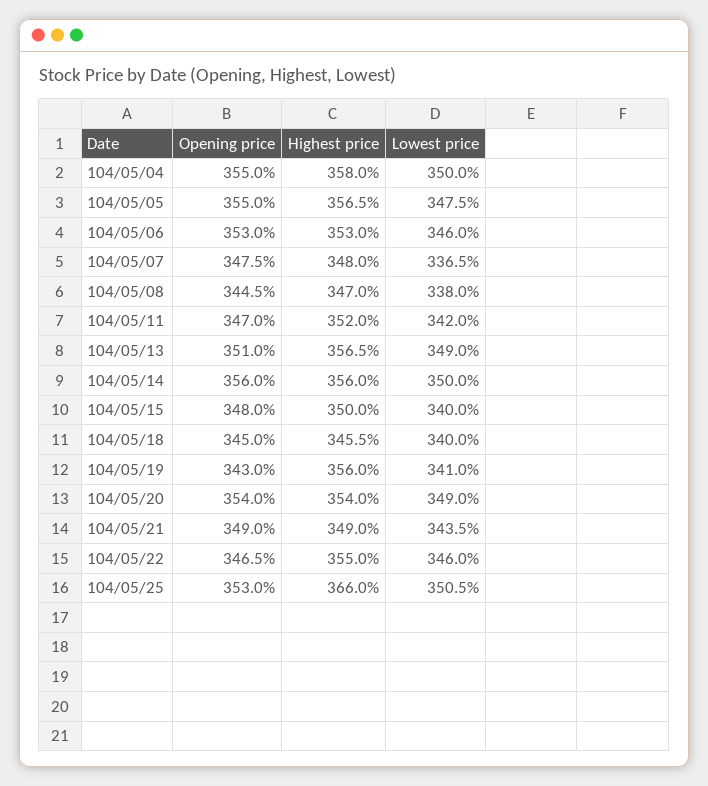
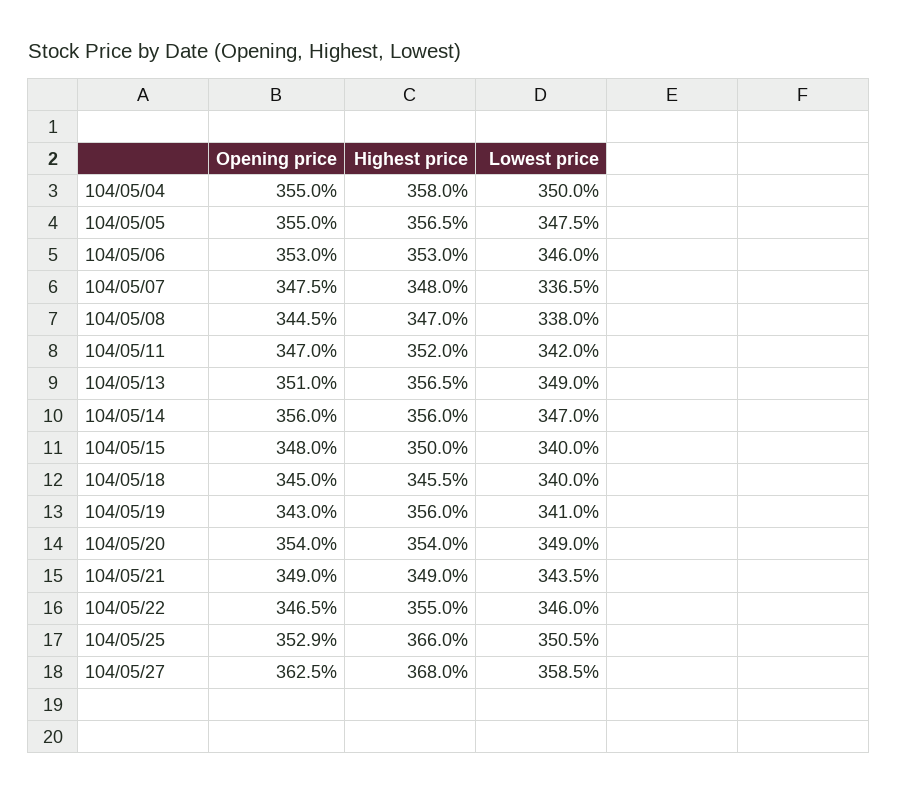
  {
    "Opening price": {
      "104/05/04": 355,
      "104/05/05": 355,
      "104/05/06": 353,
      "104/05/07": 347.5,
      "104/05/08": 344.5,
      "104/05/11": 347,
      "104/05/13": 351,
      "104/05/14": 356,
      "104/05/15": 348,
      "104/05/18": 345,
      "104/05/19": 343,
      "104/05/20": 354,
      "104/05/21": 349,
      "104/05/22": 346.5,
-     "104/05/25": 353
+     "104/05/25": 352.9,
+     "104/05/27": 362.5
    },
    "Highest price": {
      "104/05/04": 358,
      "104/05/05": 356.5,
      "104/05/06": 353,
      "104/05/07": 348,
      "104/05/08": 347,
      "104/05/11": 352,
      "104/05/13": 356.5,
      "104/05/14": 356,
      "104/05/15": 350,
      "104/05/18": 345.5,
      "104/05/19": 356,
      "104/05/20": 354,
      "104/05/21": 349,
      "104/05/22": 355,
-     "104/05/25": 366
+     "104/05/25": 366,
+     "104/05/27": 368
    },
    "Lowest price": {
      "104/05/04": 350,
      "104/05/05": 347.5,
      "104/05/06": 346,
      "104/05/07": 336.5,
      "104/05/08": 338,
      "104/05/11": 342,
      "104/05/13": 349,
-     "104/05/14": 350,
+     "104/05/14": 347,
      "104/05/15": 340,
      "104/05/18": 340,
      "104/05/19": 341,
      "104/05/20": 349,
      "104/05/21": 343.5,
      "104/05/22": 346,
-     "104/05/25": 350.5
+     "104/05/25": 350.5,
+     "104/05/27": 358.5
    }
  }

